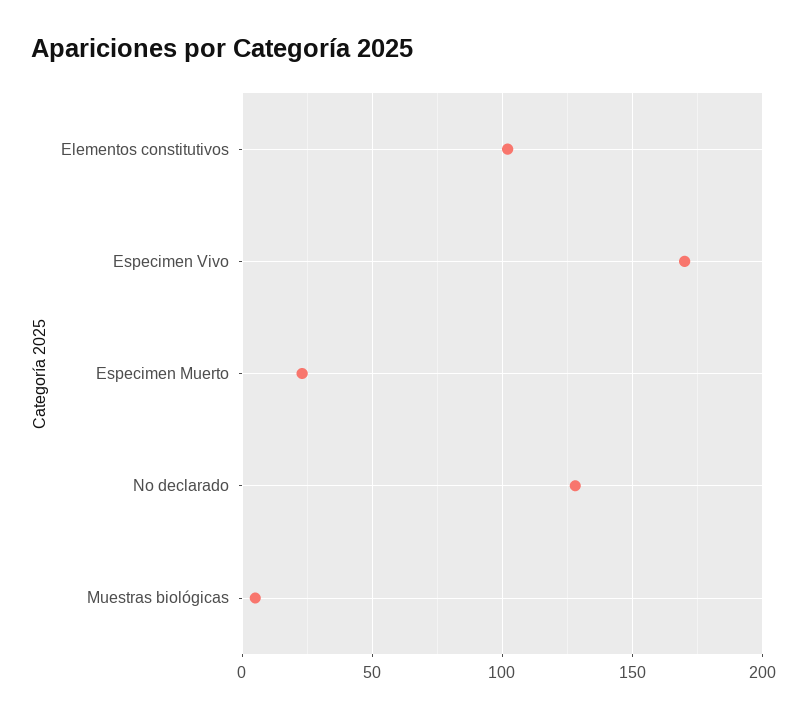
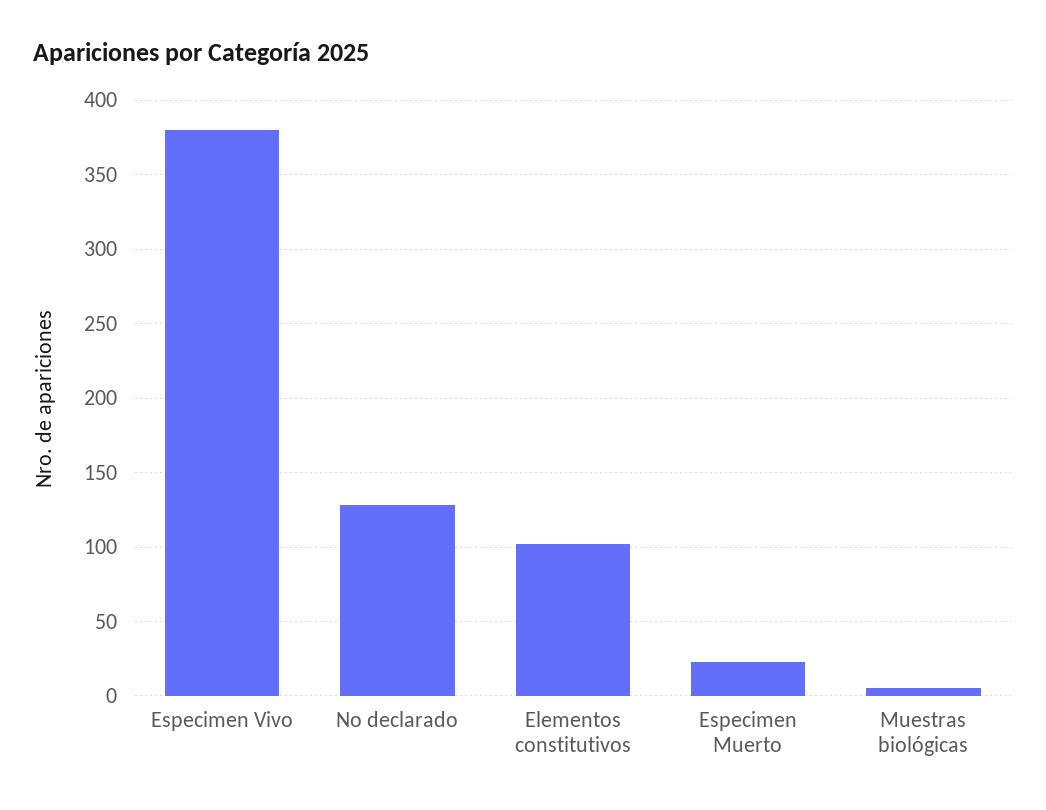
  {
    "Elementos constitutivos": 100,
-   "Especimen Vivo": 170,
+   "Especimen Vivo": 380,
    "Especimen Muerto": 25,
    "No declarado": 130,
    "Muestras biológicas": 5
  }

